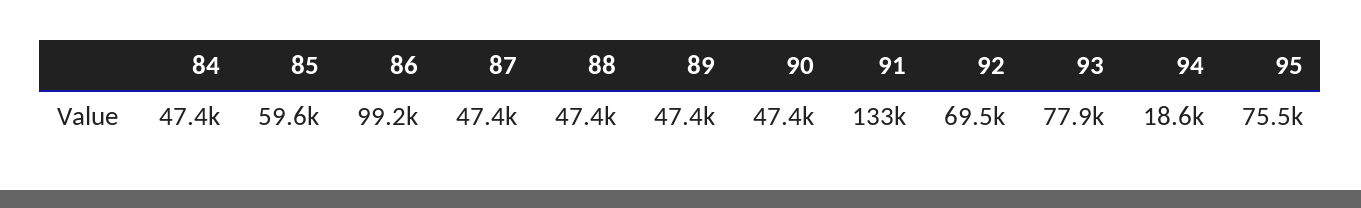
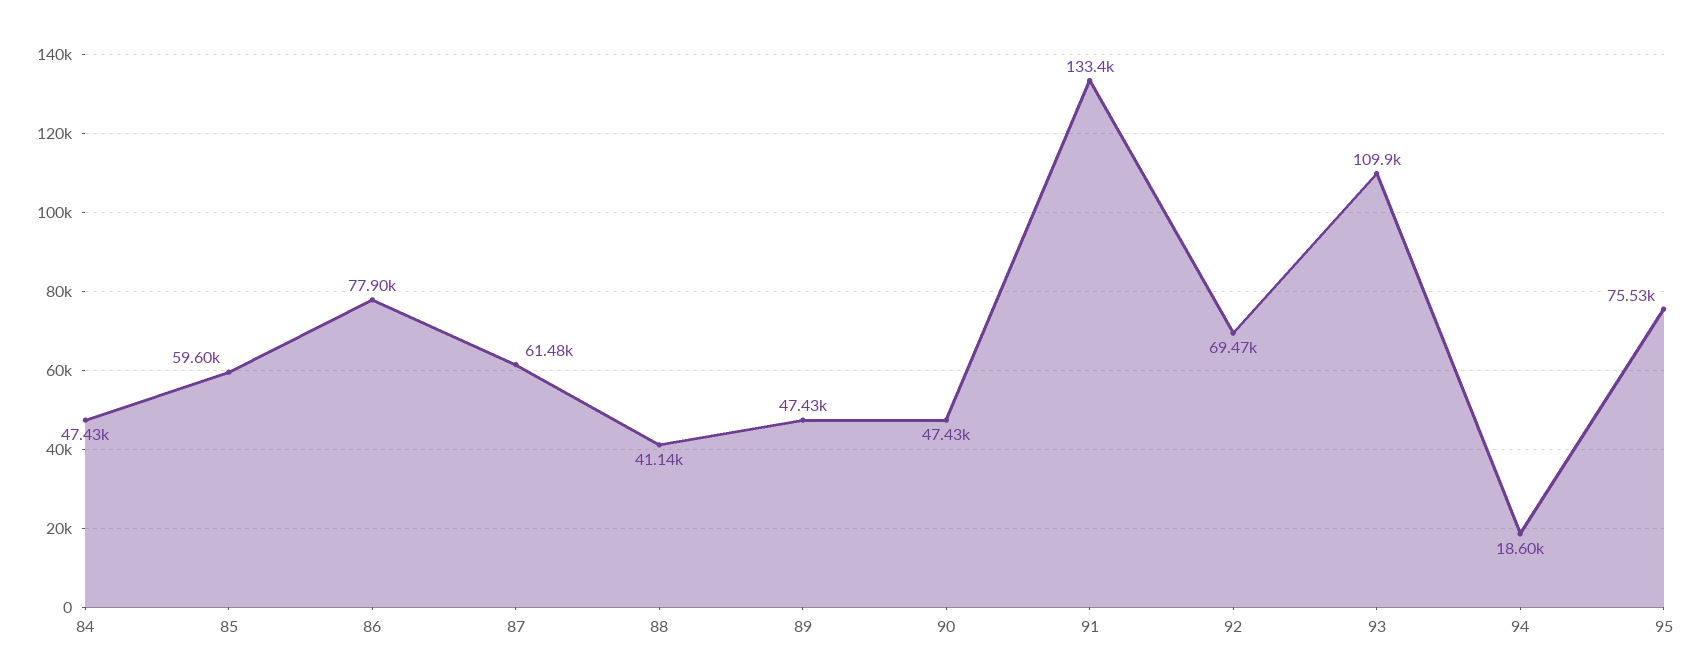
  {
    "84": 47430,
    "85": 59600,
-   "86": 99200,
+   "86": 77900,
-   "87": 47400,
+   "87": 61480,
-   "88": 47400,
+   "88": 41140,
    "89": 47430,
    "90": 47430,
    "91": 133400,
    "92": 69470,
-   "93": 77900,
+   "93": 109900,
    "94": 18600,
    "95": 75530
  }

